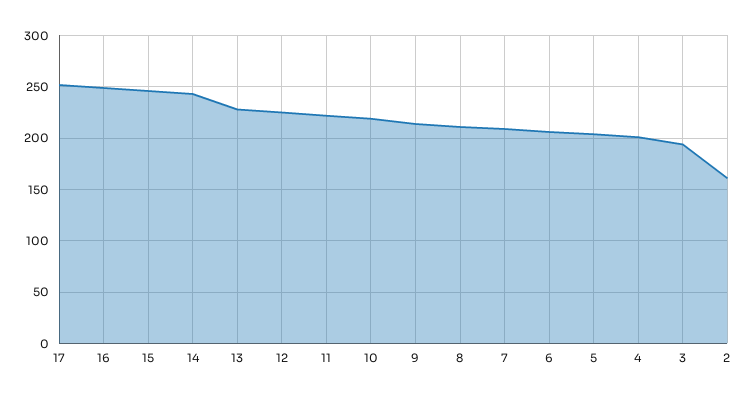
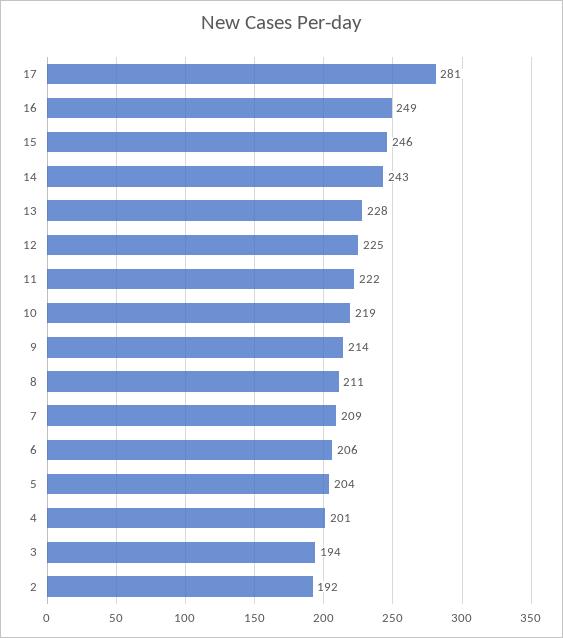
  {
-   "17": 250,
+   "17": 281,
    "16": 249,
    "15": 246,
    "14": 243,
    "13": 228,
    "12": 225,
    "11": 222,
    "10": 219,
    "9": 214,
    "8": 211,
    "7": 209,
    "6": 206,
    "5": 204,
    "4": 201,
    "3": 194,
-   "2": 160
+   "2": 192
  }

